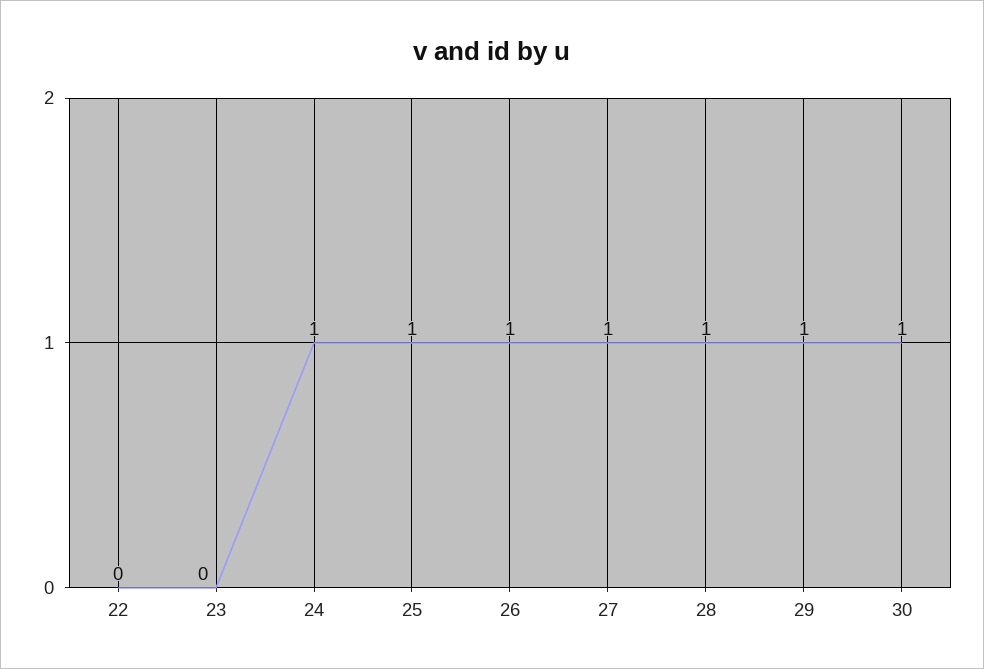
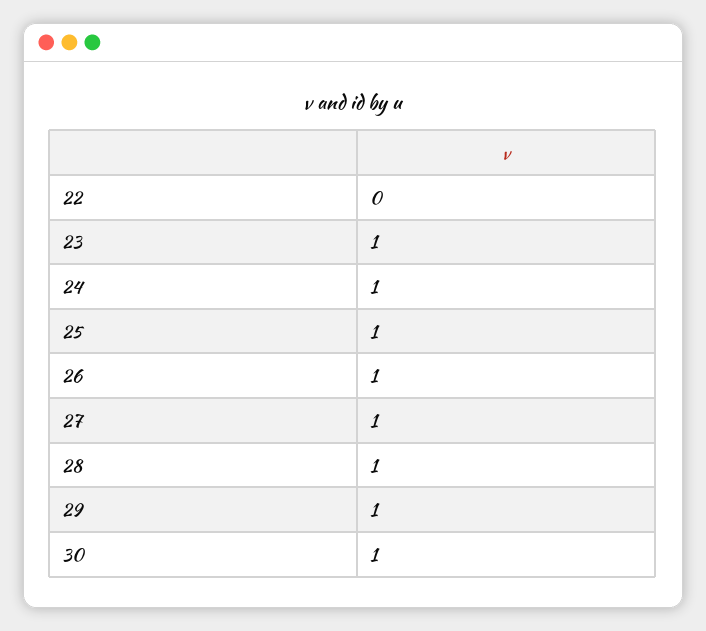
  {
    "22": 0,
-   "23": 0,
+   "23": 1,
    "24": 1,
    "25": 1,
    "26": 1,
    "27": 1,
    "28": 1,
    "29": 1,
    "30": 1
  }

